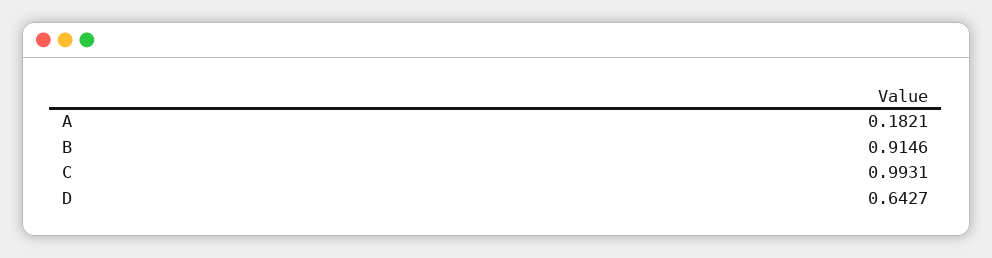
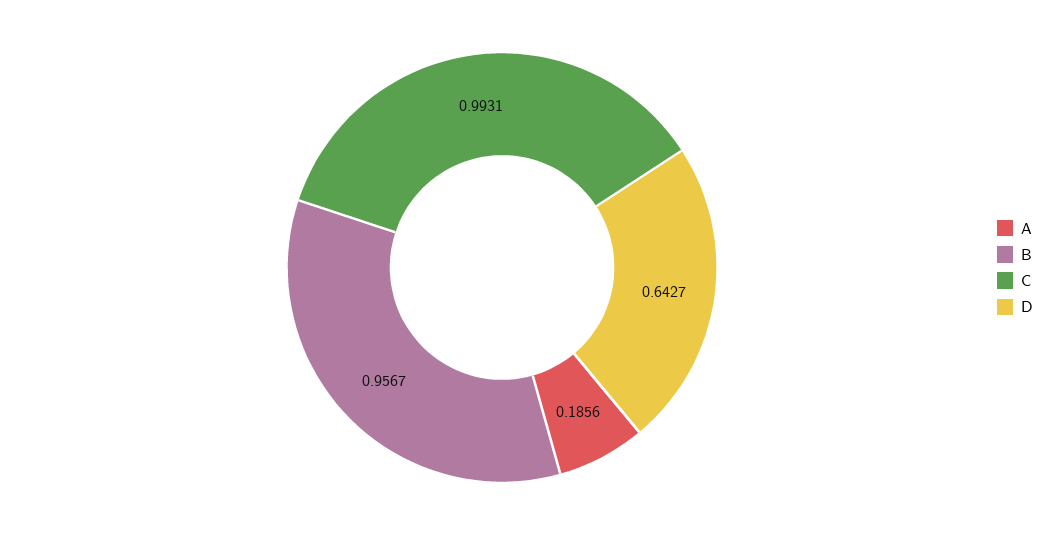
  {
-   "A": 0.1821,
+   "A": 0.1856,
-   "B": 0.9146,
+   "B": 0.9567,
    "C": 0.9931,
    "D": 0.6427
  }

